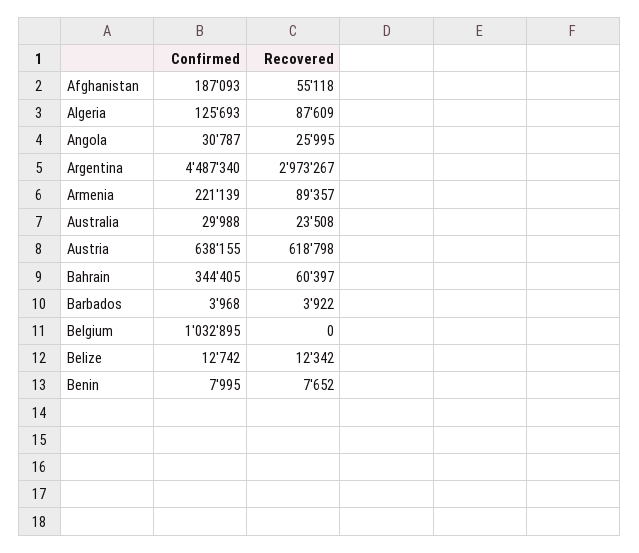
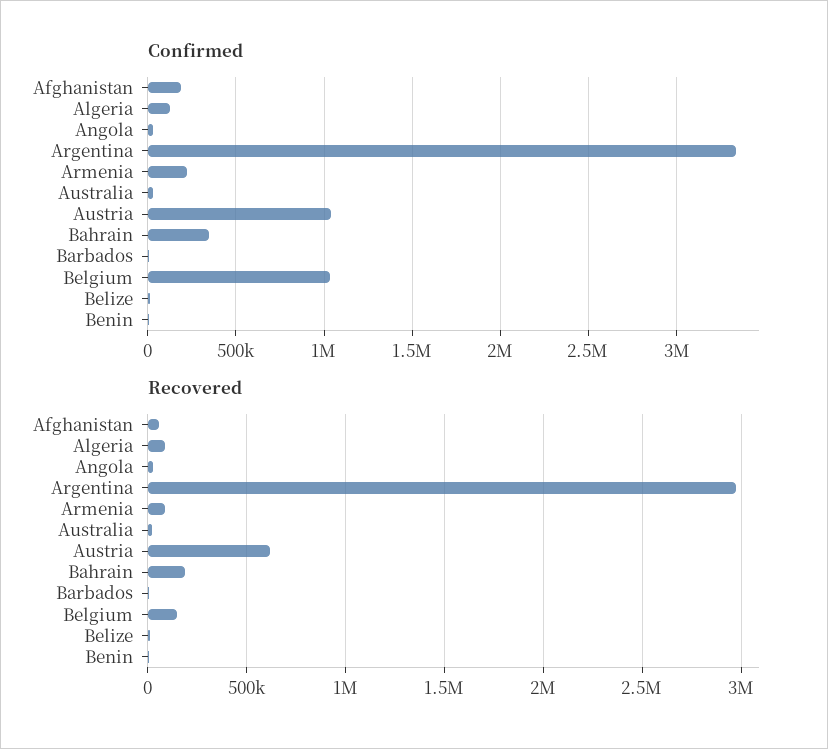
  {
    "Confirmed": {
      "Afghanistan": 187093,
      "Algeria": 125693,
      "Angola": 30787,
-     "Argentina": 4487340,
+     "Argentina": 3350000,
      "Armenia": 221139,
      "Australia": 29988,
-     "Austria": 638155,
+     "Austria": 1050000,
      "Bahrain": 344405,
      "Barbados": 3968,
      "Belgium": 1032895,
      "Belize": 12742,
      "Benin": 7995
    },
    "Recovered": {
      "Afghanistan": 55118,
      "Algeria": 87609,
      "Angola": 25995,
      "Argentina": 2973267,
      "Armenia": 89357,
      "Australia": 23508,
      "Austria": 618798,
-     "Bahrain": 60397,
+     "Bahrain": 200000,
      "Barbados": 3922,
-     "Belgium": 0,
+     "Belgium": 150000,
      "Belize": 12342,
      "Benin": 7652
    }
  }

